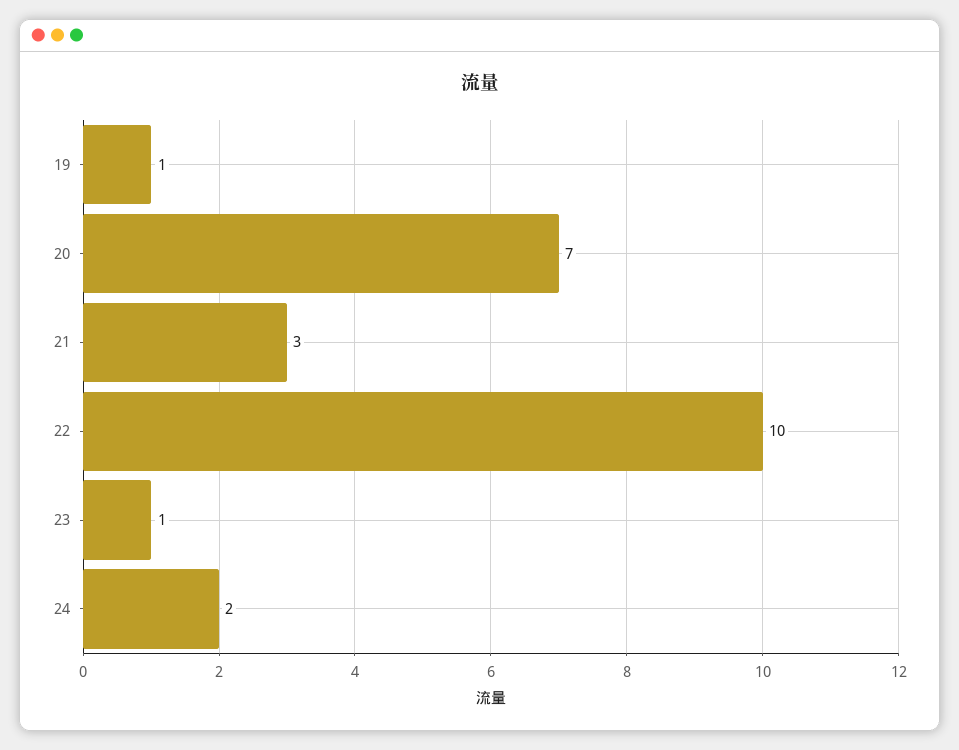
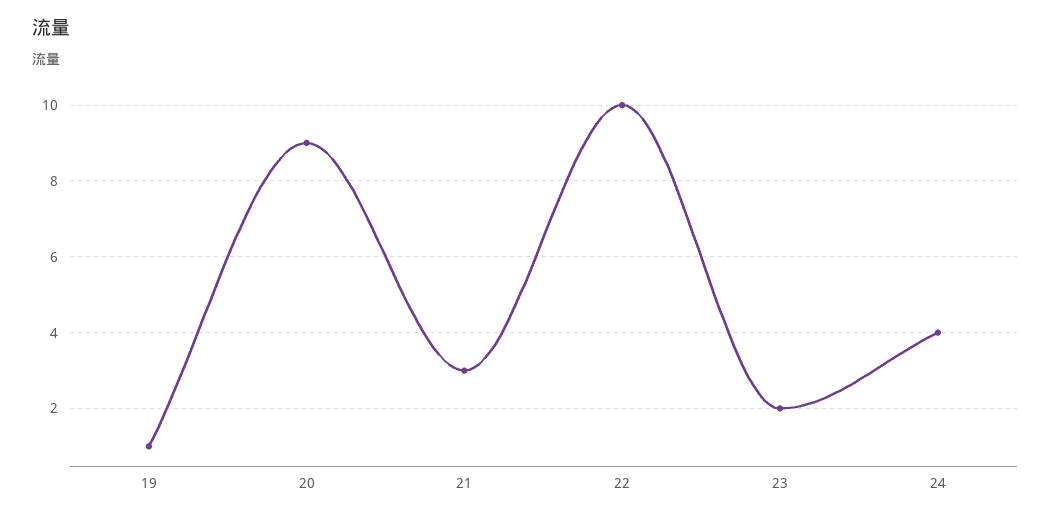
  {
    "19": 1,
-   "20": 7,
+   "20": 9,
    "21": 3,
    "22": 10,
-   "23": 1,
+   "23": 2,
-   "24": 2
+   "24": 4
  }

